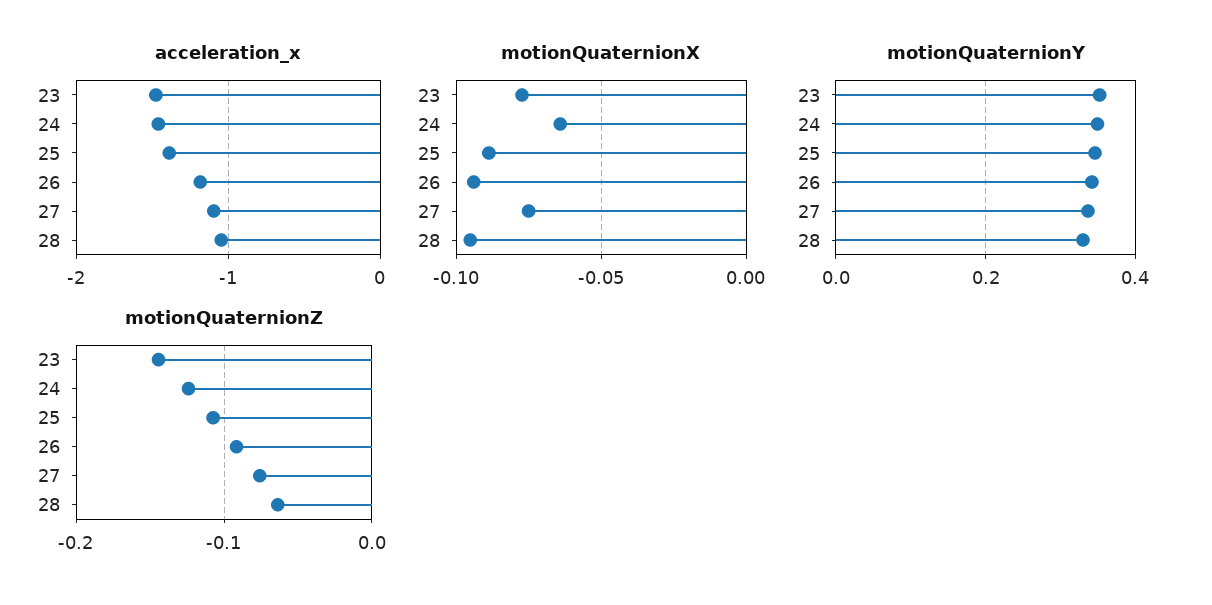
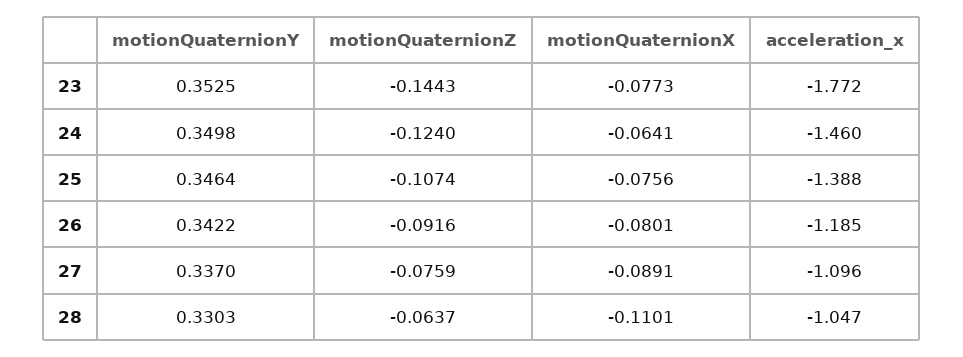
  {
    "acceleration_x": {
-     "23": -1.5,
+     "23": -1.772,
      "24": -1.46,
      "25": -1.388,
      "26": -1.185,
      "27": -1.096,
      "28": -1.047
    },
    "motionQuaternionX": {
      "23": -0.0773,
      "24": -0.0641,
-     "25": -0.09,
+     "25": -0.0756,
-     "26": -0.095,
+     "26": -0.0801,
-     "27": -0.075,
+     "27": -0.0891,
-     "28": -0.095
+     "28": -0.1101
    },
    "motionQuaternionY": {
      "23": 0.3525,
      "24": 0.3498,
      "25": 0.3464,
      "26": 0.3422,
      "27": 0.337,
      "28": 0.3303
    },
    "motionQuaternionZ": {
      "23": -0.1443,
      "24": -0.124,
      "25": -0.1074,
      "26": -0.0916,
      "27": -0.0759,
      "28": -0.0637
    }
  }

